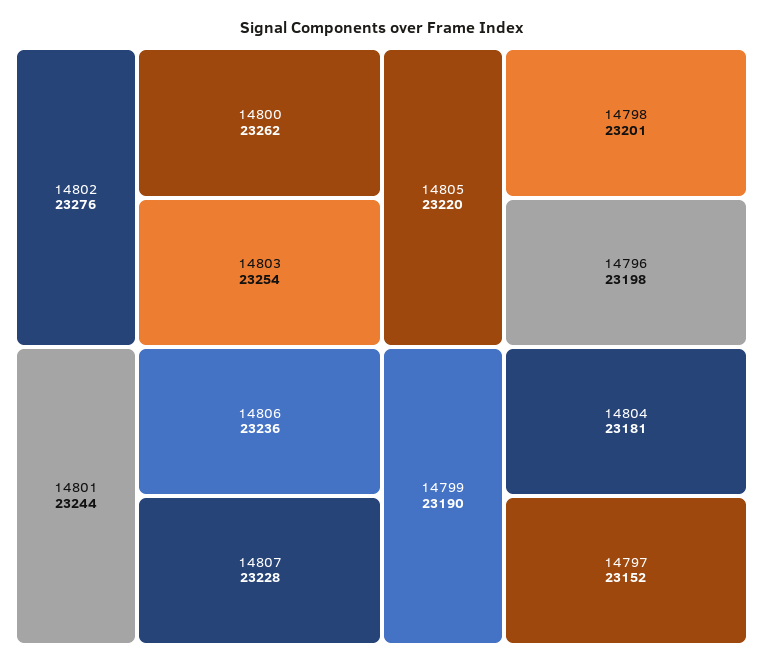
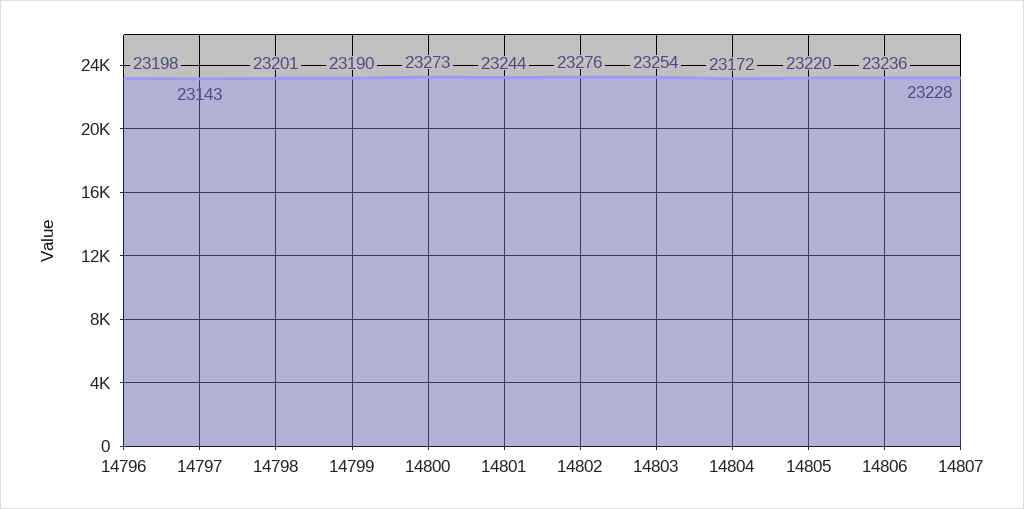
  {
    "14802": 23276,
-   "14800": 23262,
+   "14800": 23273,
    "14803": 23254,
    "14801": 23244,
    "14806": 23236,
    "14807": 23228,
    "14805": 23220,
    "14798": 23201,
    "14796": 23198,
    "14799": 23190,
-   "14804": 23181,
+   "14804": 23172,
-   "14797": 23152
+   "14797": 23143
  }

